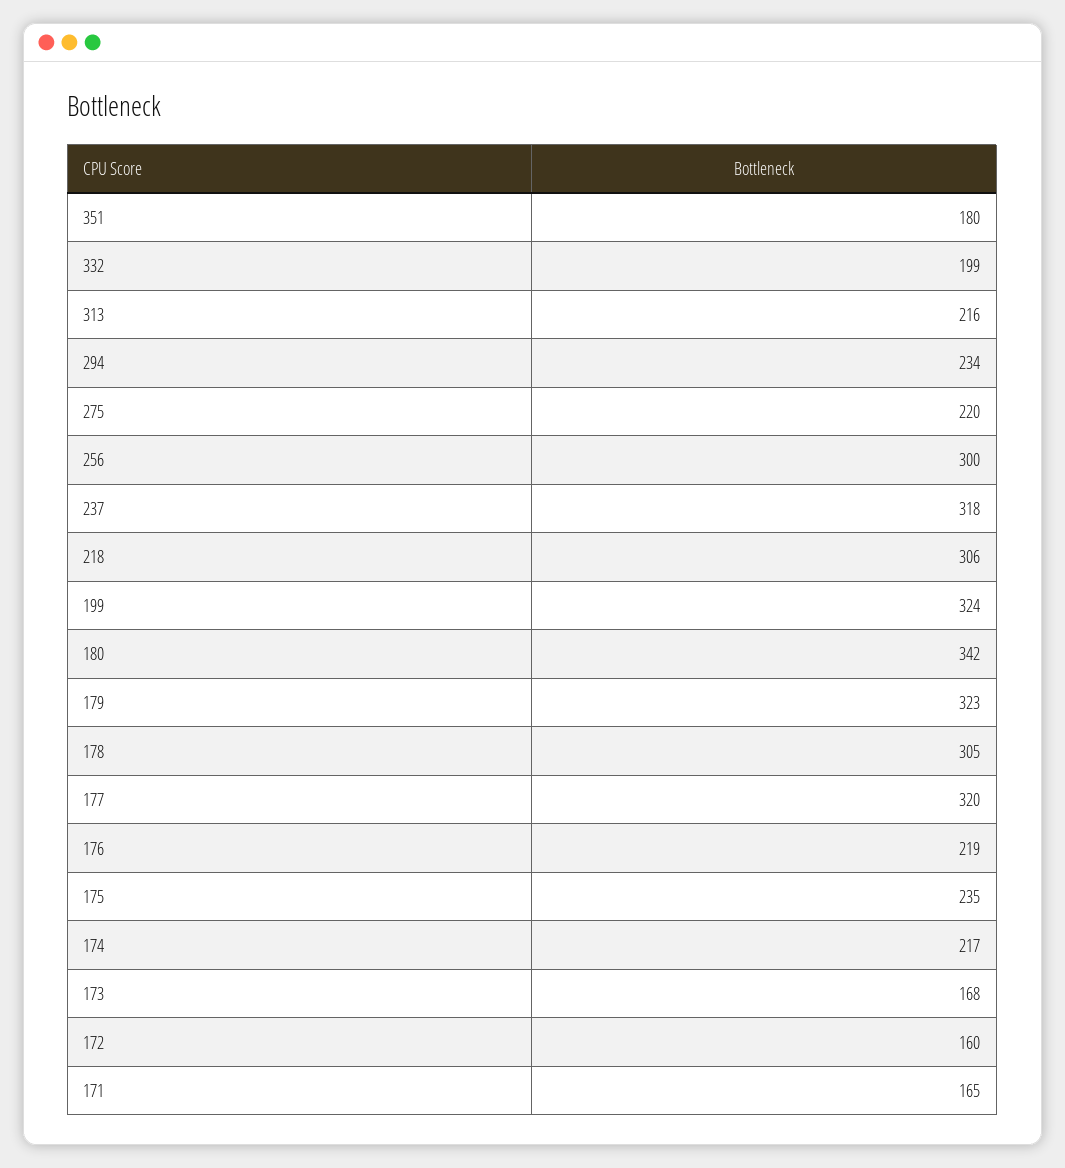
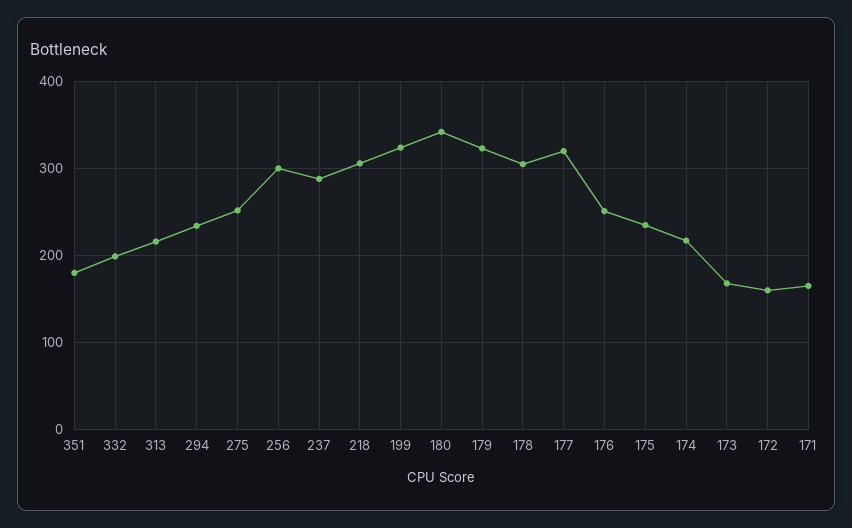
  {
    "351": 180,
    "332": 199,
    "313": 216,
    "294": 234,
-   "275": 220,
+   "275": 250,
    "256": 300,
-   "237": 318,
+   "237": 290,
    "218": 306,
    "199": 324,
    "180": 342,
    "179": 323,
    "178": 305,
    "177": 320,
-   "176": 219,
+   "176": 250,
    "175": 235,
    "174": 217,
    "173": 168,
    "172": 160,
    "171": 165
  }

